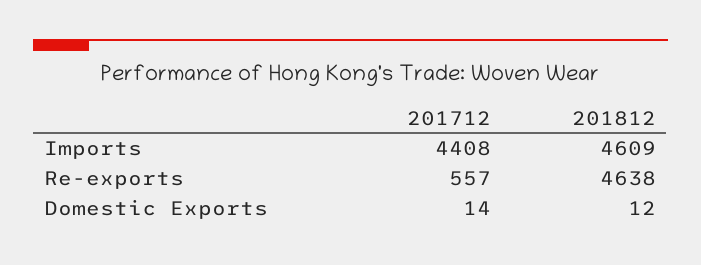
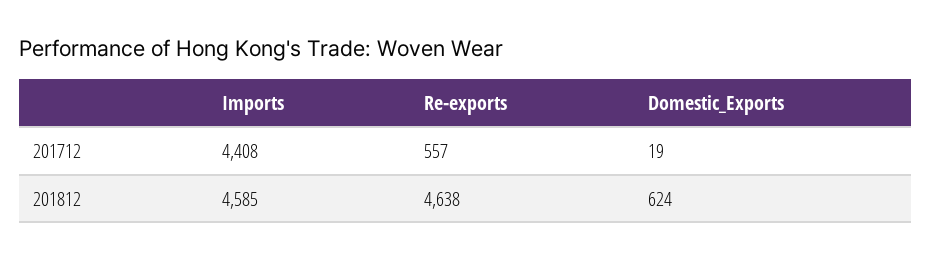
  {
    "201712": {
      "Imports": 4408,
      "Re-exports": 557,
-     "Domestic Exports": 14
+     "Domestic Exports": 19
    },
    "201812": {
-     "Imports": 4609,
+     "Imports": 4585,
      "Re-exports": 4638,
-     "Domestic Exports": 12
+     "Domestic Exports": 624
    }
  }

